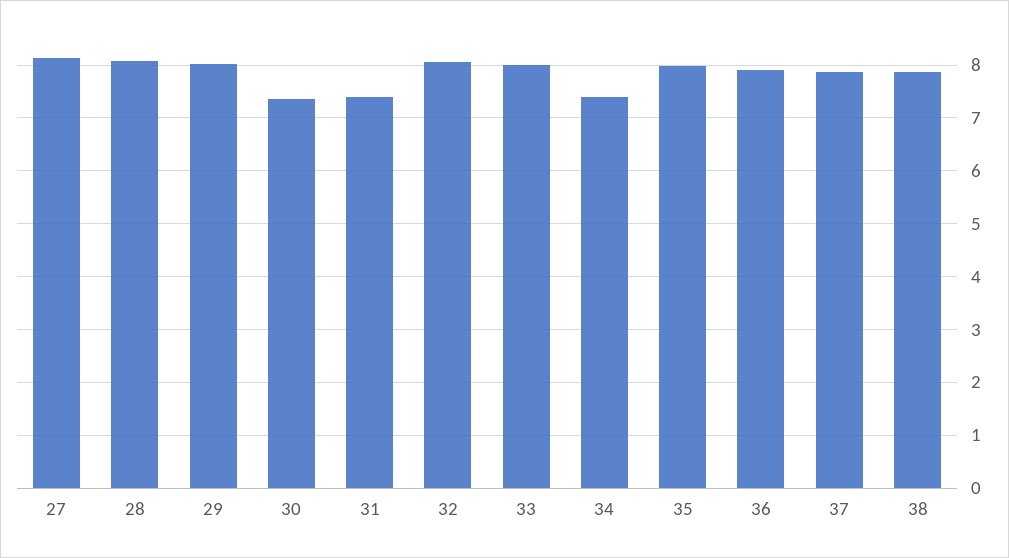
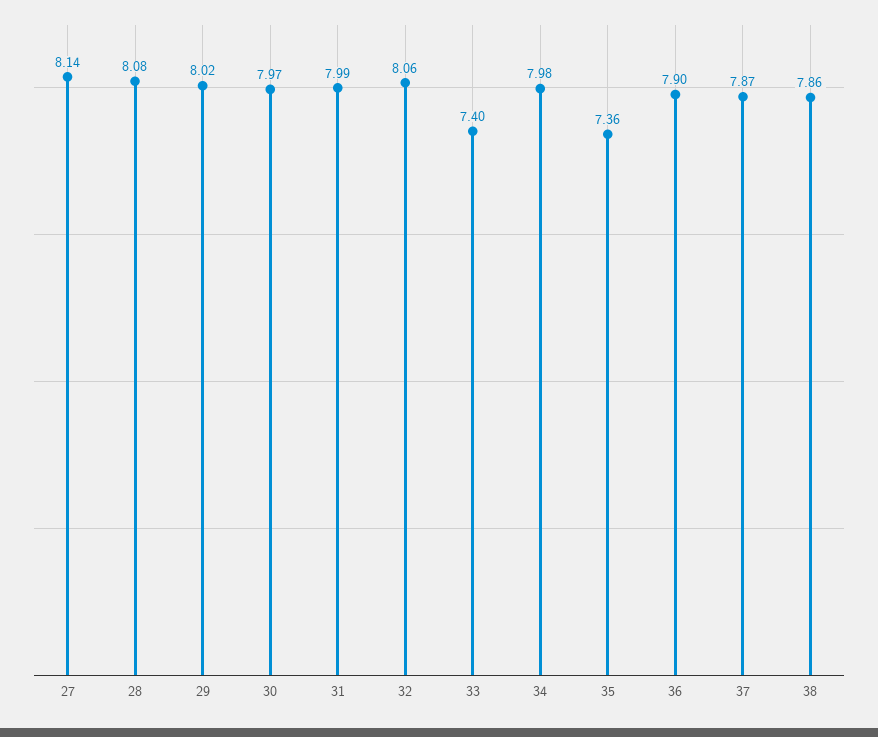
  {
    "27": 8.14,
    "28": 8.08,
    "29": 8.02,
-   "30": 7.4,
+   "30": 7.97,
-   "31": 7.4,
+   "31": 7.99,
    "32": 8.06,
-   "33": 8,
+   "33": 7.4,
-   "34": 7.4,
+   "34": 7.98,
-   "35": 8,
+   "35": 7.36,
    "36": 7.9,
    "37": 7.87,
    "38": 7.86
  }

